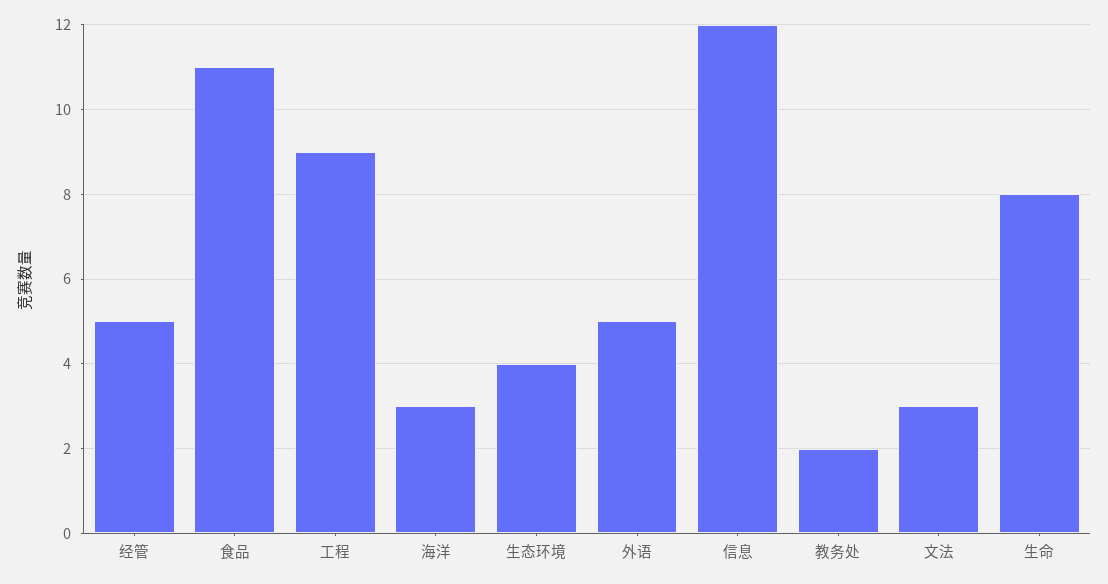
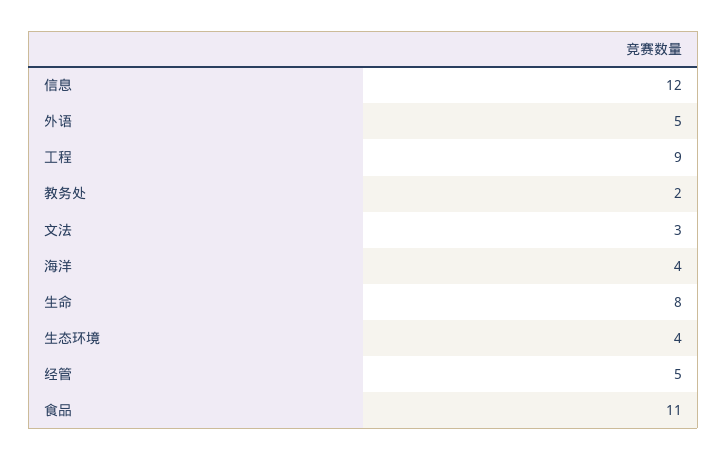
  {
    "经管": 5,
    "食品": 11,
    "工程": 9,
-   "海洋": 3,
+   "海洋": 4,
    "生态环境": 4,
    "外语": 5,
    "信息": 12,
    "教务处": 2,
    "文法": 3,
    "生命": 8
  }

